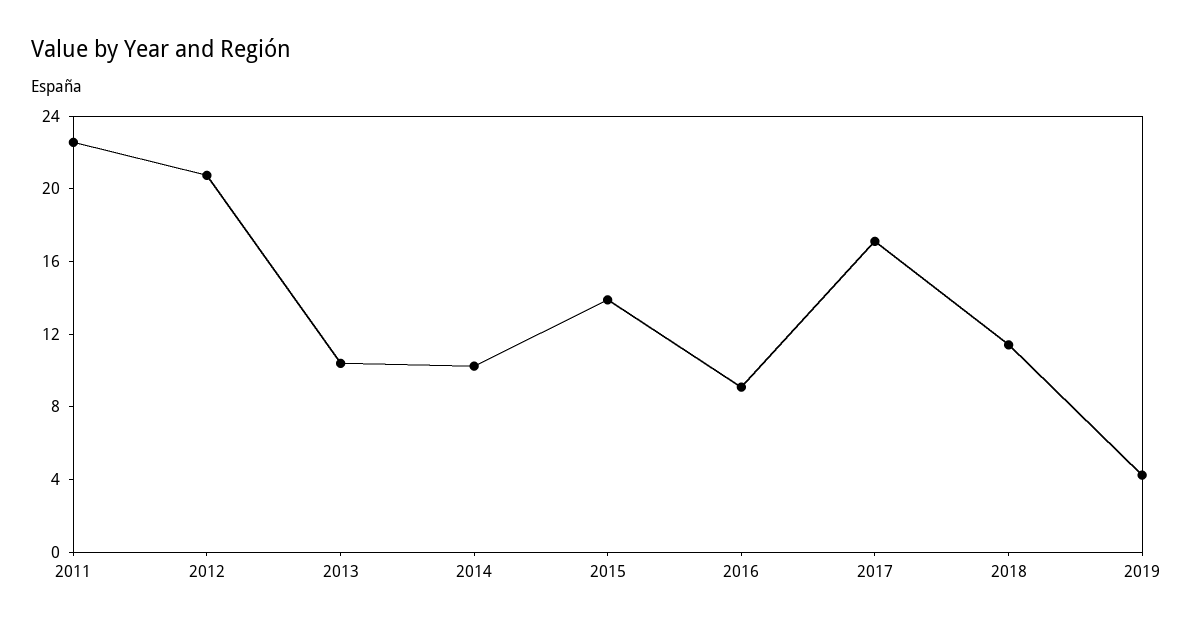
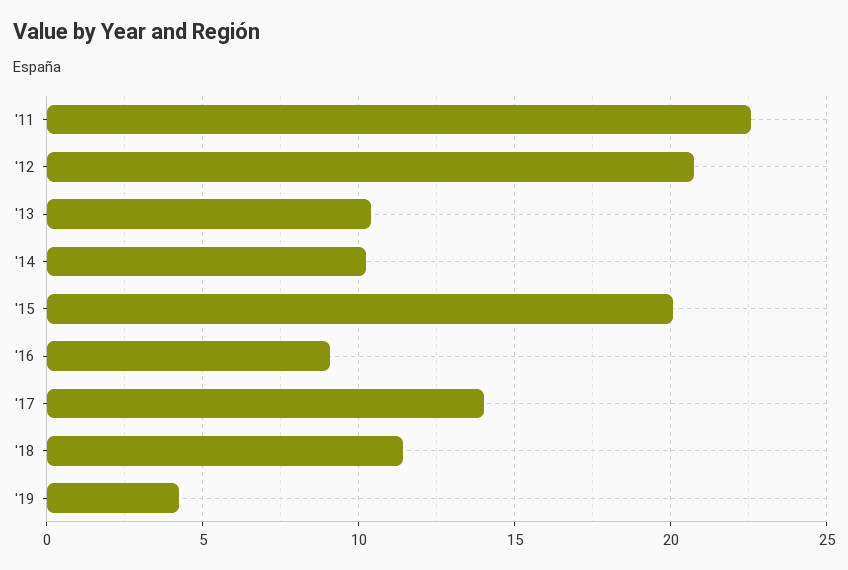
  {
    "2011": 22.5,
    "2012": 20.5,
    "2013": 10.5,
    "2014": 10,
-   "2015": 14,
+   "2015": 20,
    "2016": 9,
-   "2017": 17,
+   "2017": 14,
    "2018": 11.5,
    "2019": 4
  }

